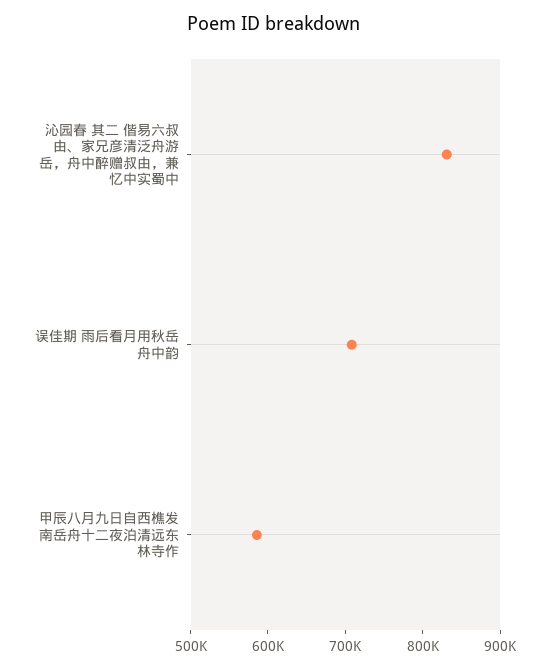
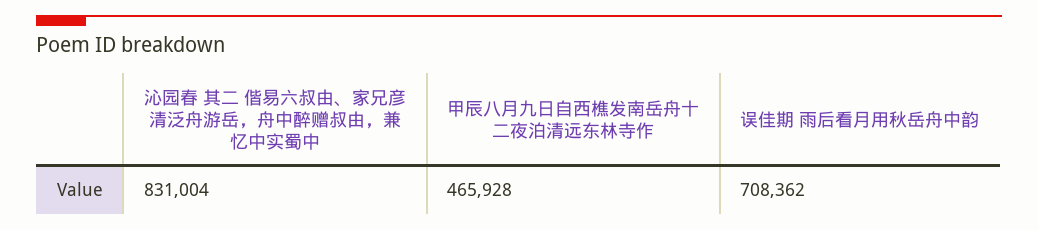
  {
    "沁园春 其二 偕易六叔由、家兄彦清泛舟游岳，舟中醉赠叔由，兼忆中实蜀中": 831004,
    "误佳期 雨后看月用秋岳舟中韵": 708362,
-   "甲辰八月九日自西樵发南岳舟十二夜泊清远东林寺作": 580000
+   "甲辰八月九日自西樵发南岳舟十二夜泊清远东林寺作": 465928
  }

